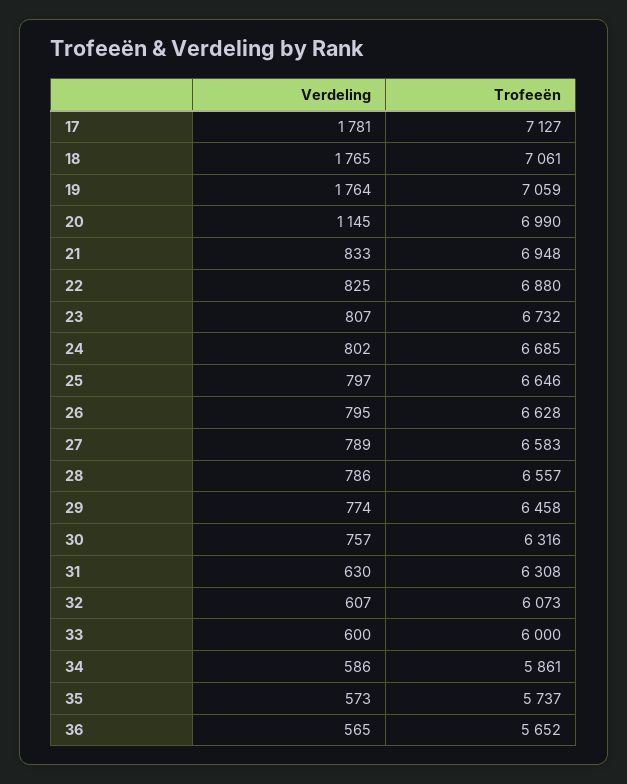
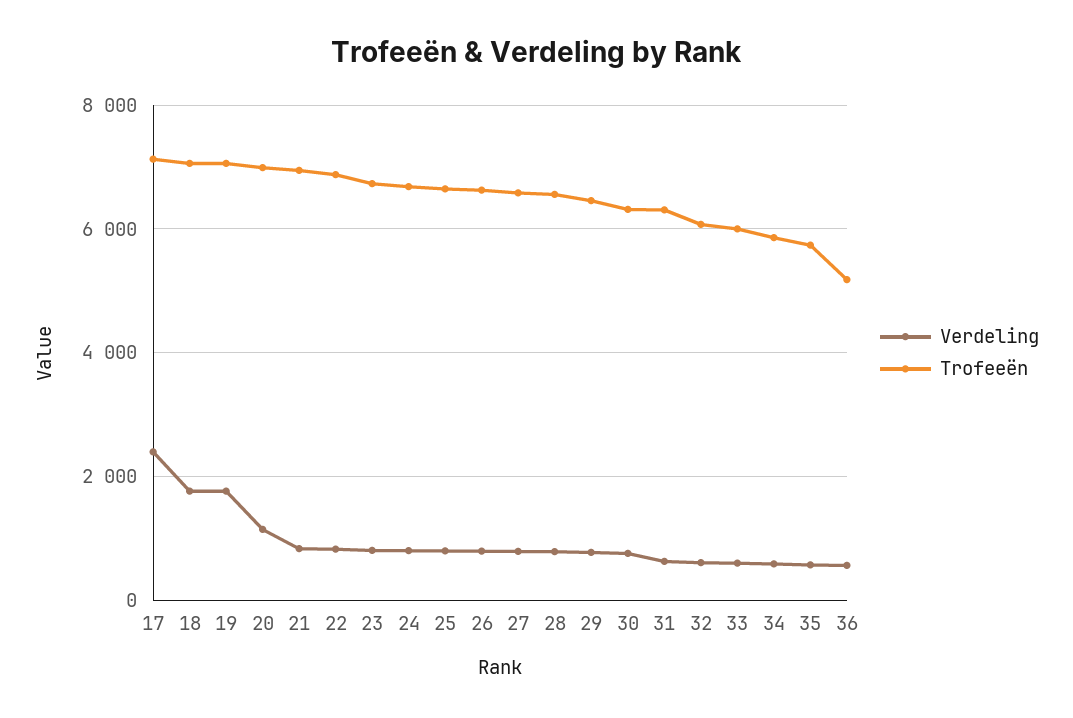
  {
    "Verdeling": {
-     "17": 1781,
+     "17": 2400,
      "18": 1765,
      "19": 1764,
      "20": 1145,
      "21": 833,
      "22": 825,
      "23": 807,
      "24": 802,
      "25": 797,
      "26": 795,
      "27": 789,
      "28": 786,
      "29": 774,
      "30": 757,
      "31": 630,
      "32": 607,
      "33": 600,
      "34": 586,
      "35": 573,
      "36": 565
    },
    "Trofeeën": {
      "17": 7127,
      "18": 7061,
      "19": 7059,
      "20": 6990,
      "21": 6948,
      "22": 6880,
      "23": 6732,
      "24": 6685,
      "25": 6646,
      "26": 6628,
      "27": 6583,
      "28": 6557,
      "29": 6458,
      "30": 6316,
      "31": 6308,
      "32": 6073,
      "33": 6000,
      "34": 5861,
      "35": 5737,
-     "36": 5652
+     "36": 5200
    }
  }

